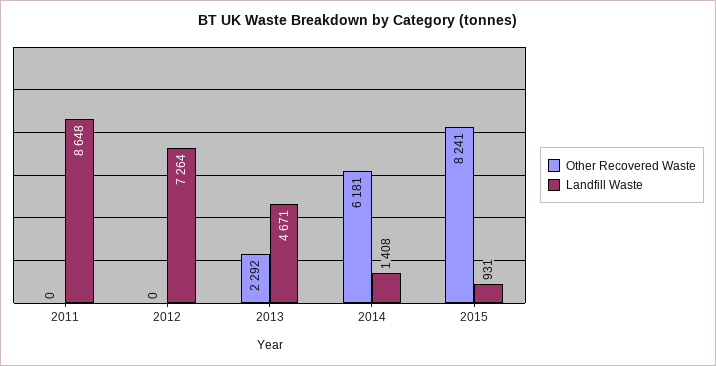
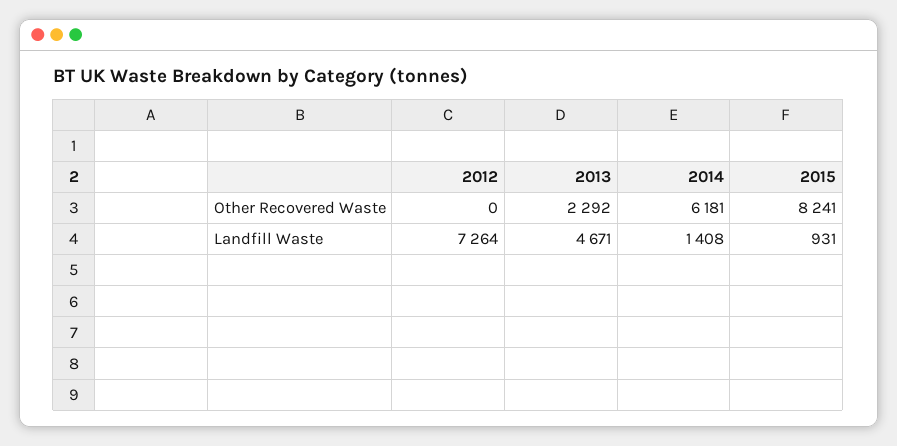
  {
    "Other Recovered Waste": {
-     "2011": 0,
      "2012": 0,
      "2013": 2292,
      "2014": 6181,
      "2015": 8241
    },
    "Landfill Waste": {
-     "2011": 8648,
      "2012": 7264,
      "2013": 4671,
      "2014": 1408,
      "2015": 931
    }
  }

